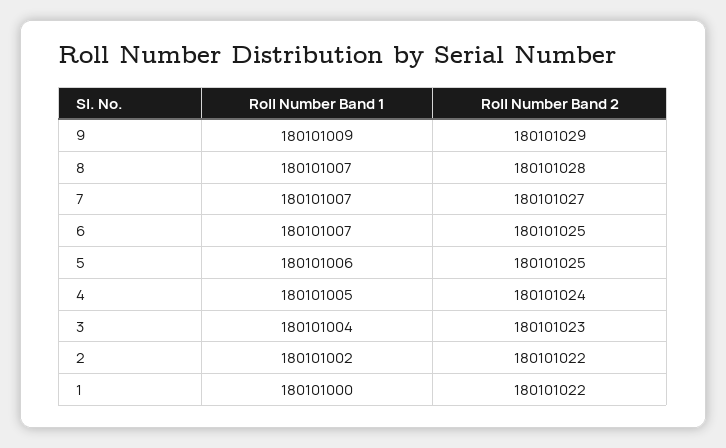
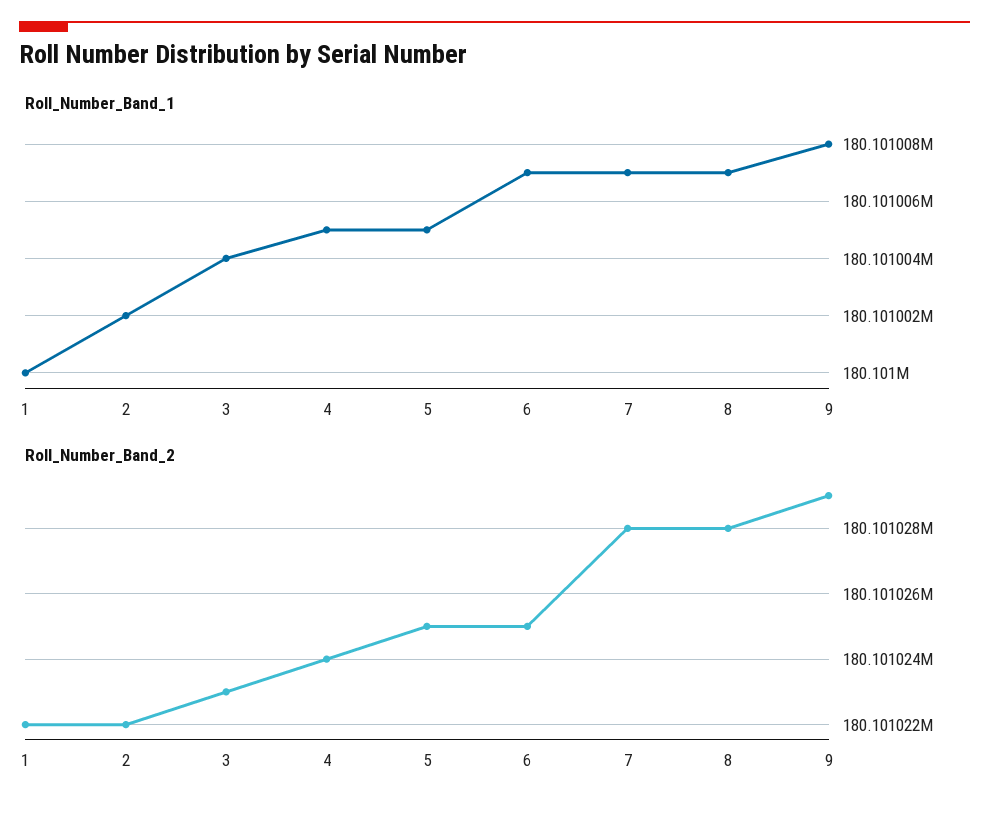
  {
    "Roll Number Band 1": {
-     "9": 180101009,
+     "9": 180101008,
      "8": 180101007,
      "7": 180101007,
      "6": 180101007,
-     "5": 180101006,
+     "5": 180101005,
      "4": 180101005,
      "3": 180101004,
      "2": 180101002,
      "1": 180101000
    },
    "Roll Number Band 2": {
      "9": 180101029,
      "8": 180101028,
-     "7": 180101027,
+     "7": 180101028,
      "6": 180101025,
      "5": 180101025,
      "4": 180101024,
      "3": 180101023,
      "2": 180101022,
      "1": 180101022
    }
  }

